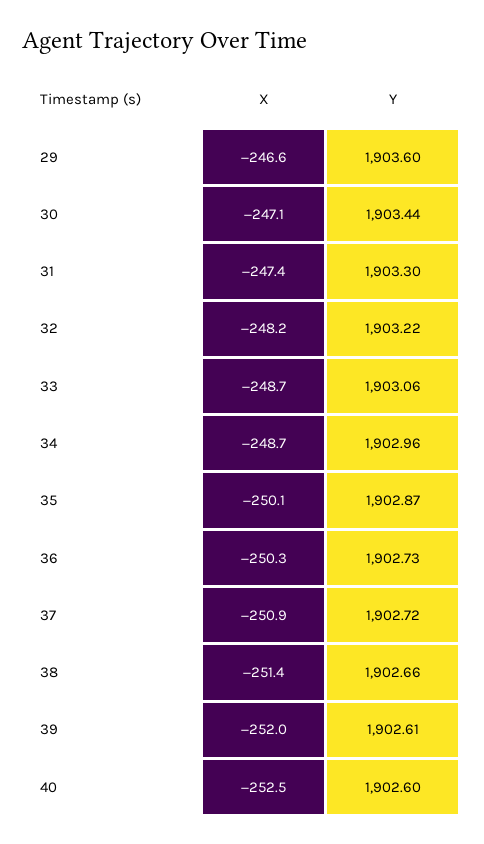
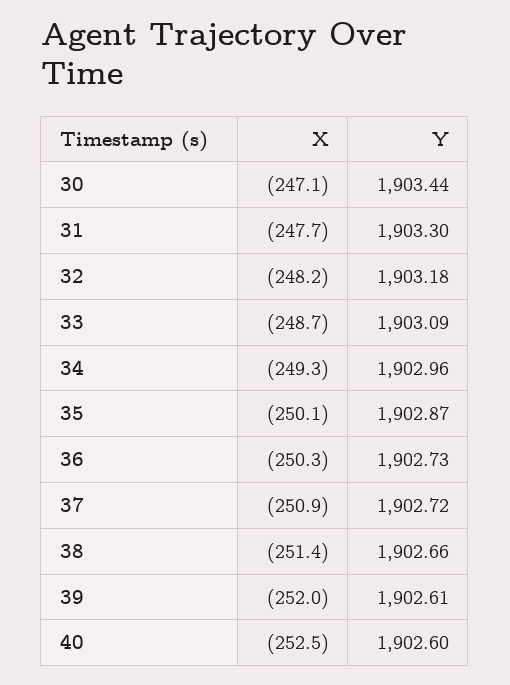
  {
    "X": {
-     "29": -246.6,
      "30": -247.1,
-     "31": -247.4,
+     "31": -247.7,
      "32": -248.2,
      "33": -248.7,
-     "34": -248.7,
+     "34": -249.3,
      "35": -250.1,
      "36": -250.3,
      "37": -250.9,
      "38": -251.4,
      "39": -252,
      "40": -252.5
    },
    "Y": {
-     "29": 1903.6,
      "30": 1903.44,
      "31": 1903.3,
-     "32": 1903.22,
+     "32": 1903.18,
-     "33": 1903.06,
+     "33": 1903.09,
      "34": 1902.96,
      "35": 1902.87,
      "36": 1902.73,
      "37": 1902.72,
      "38": 1902.66,
      "39": 1902.61,
      "40": 1902.6
    }
  }

